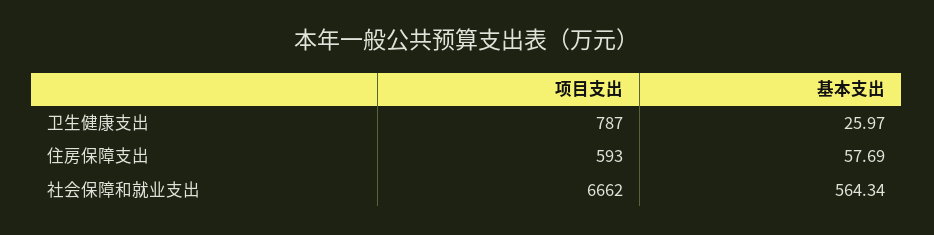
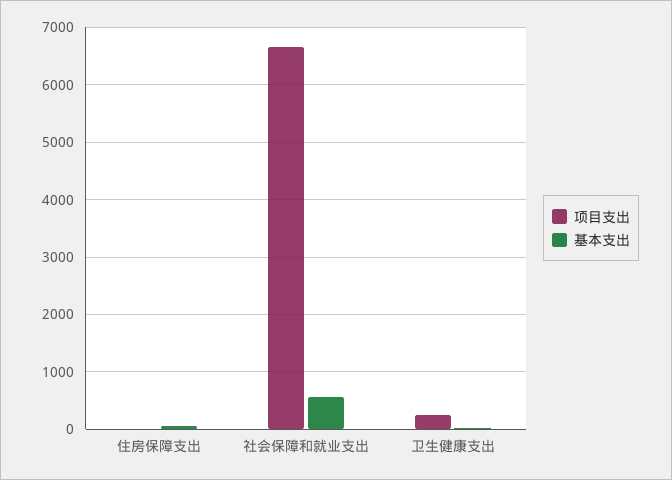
  {
    "项目支出": {
-     "卫生健康支出": 787,
+     "卫生健康支出": 200,
-     "住房保障支出": 593,
+     "住房保障支出": 0,
      "社会保障和就业支出": 6662
    },
    "基本支出": {
      "卫生健康支出": 25.97,
      "住房保障支出": 57.69,
      "社会保障和就业支出": 564.34
    }
  }

